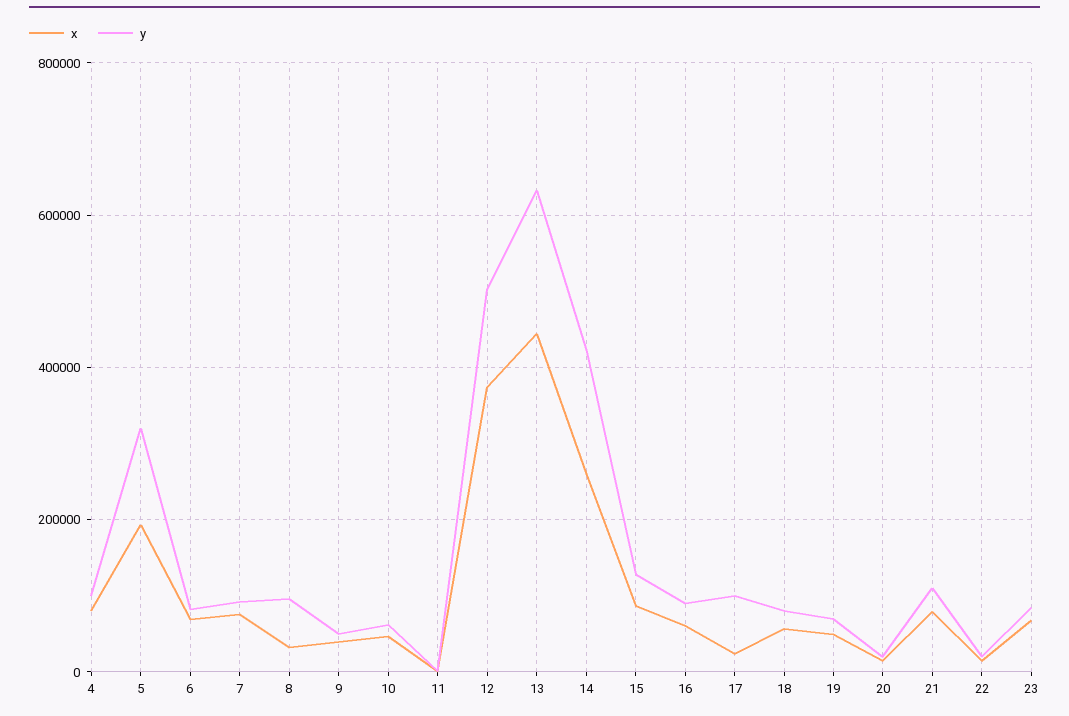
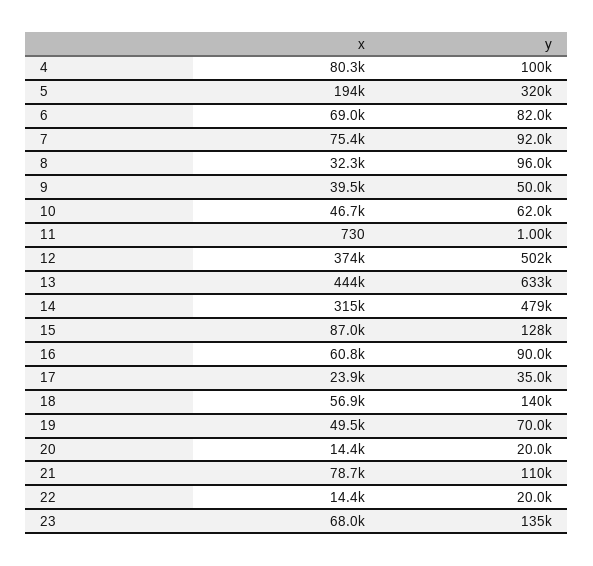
  {
    "x": {
      "4": 80300,
      "5": 194000,
      "6": 69000,
      "7": 75400,
      "8": 32300,
      "9": 39500,
      "10": 46700,
      "11": 730,
      "12": 374000,
      "13": 444000,
-     "14": 260000,
+     "14": 315000,
      "15": 87000,
      "16": 60800,
      "17": 23900,
      "18": 56900,
      "19": 49500,
      "20": 14400,
      "21": 78700,
      "22": 14400,
      "23": 68000
    },
    "y": {
      "4": 100000,
      "5": 320000,
      "6": 82000,
      "7": 92000,
      "8": 96000,
      "9": 50000,
      "10": 62000,
      "11": 1000,
      "12": 502000,
      "13": 633000,
-     "14": 420000,
+     "14": 479000,
      "15": 128000,
      "16": 90000,
-     "17": 100000,
+     "17": 35000,
-     "18": 80000,
+     "18": 140000,
      "19": 70000,
      "20": 20000,
      "21": 110000,
      "22": 20000,
-     "23": 80000
+     "23": 135000
    }
  }

